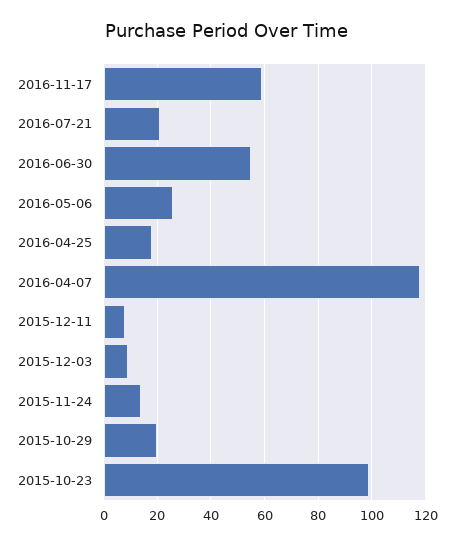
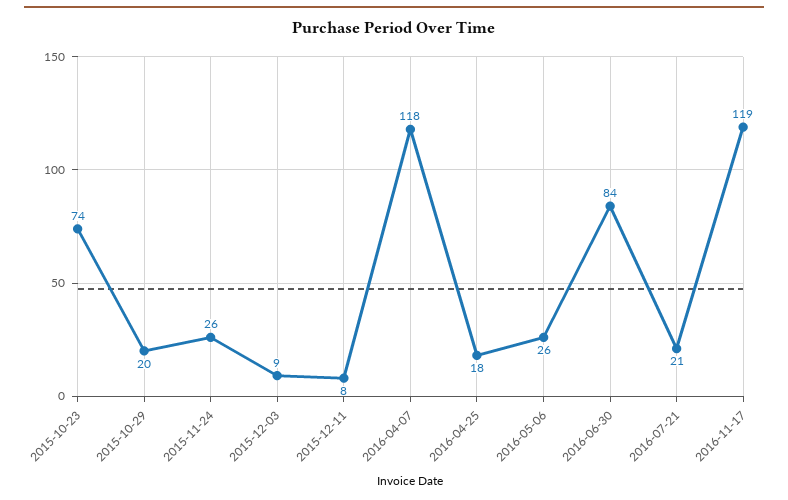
  {
-   "2016-11-17": 60,
+   "2016-11-17": 119,
    "2016-07-21": 21,
-   "2016-06-30": 55,
+   "2016-06-30": 84,
    "2016-05-06": 26,
    "2016-04-25": 18,
    "2016-04-07": 118,
    "2015-12-11": 8,
    "2015-12-03": 9,
-   "2015-11-24": 15,
+   "2015-11-24": 26,
    "2015-10-29": 20,
-   "2015-10-23": 100
+   "2015-10-23": 74
  }

